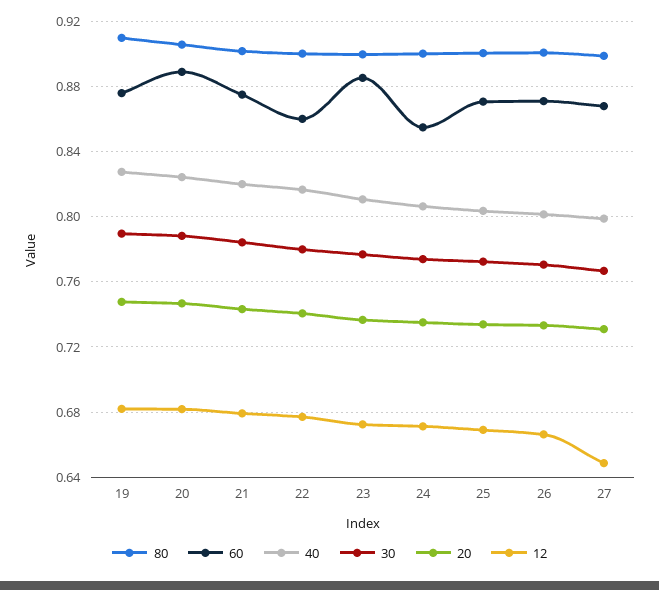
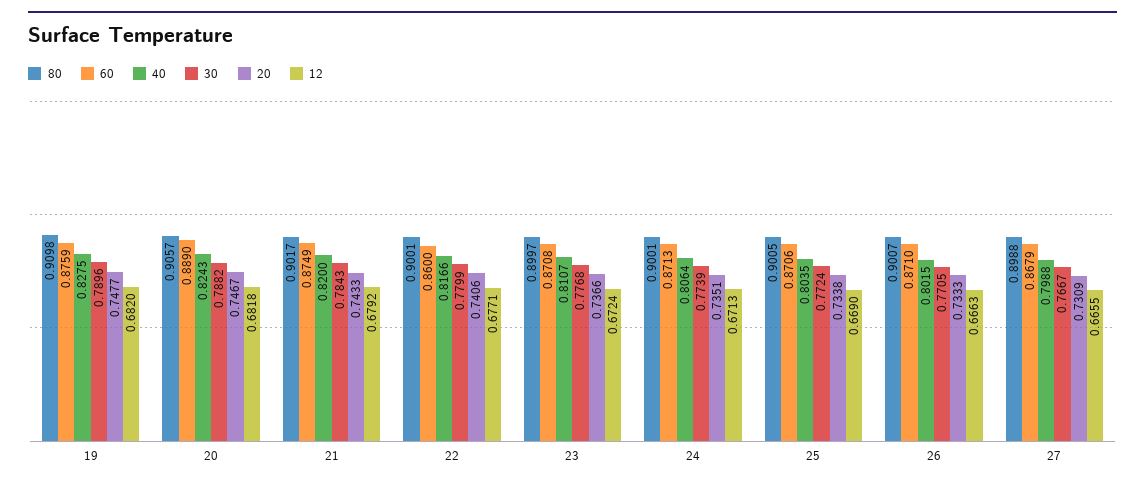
  {
    "80": {
      "19": 0.9098,
      "20": 0.9057,
      "21": 0.9017,
      "22": 0.9001,
      "23": 0.8997,
      "24": 0.9001,
      "25": 0.9005,
      "26": 0.9007,
      "27": 0.8988
    },
    "60": {
      "19": 0.8759,
      "20": 0.889,
      "21": 0.8749,
      "22": 0.86,
-     "23": 0.885,
+     "23": 0.8708,
-     "24": 0.855,
+     "24": 0.8713,
      "25": 0.8706,
      "26": 0.871,
      "27": 0.8679
    },
    "40": {
      "19": 0.8275,
      "20": 0.8243,
      "21": 0.82,
      "22": 0.8166,
      "23": 0.8107,
      "24": 0.8064,
      "25": 0.8035,
      "26": 0.8015,
      "27": 0.7988
    },
    "30": {
      "19": 0.7896,
      "20": 0.7882,
      "21": 0.7843,
      "22": 0.7799,
      "23": 0.7768,
      "24": 0.7739,
      "25": 0.7724,
      "26": 0.7705,
      "27": 0.7667
    },
    "20": {
      "19": 0.7477,
      "20": 0.7467,
      "21": 0.7433,
      "22": 0.7406,
      "23": 0.7366,
      "24": 0.7351,
      "25": 0.7338,
      "26": 0.7333,
      "27": 0.7309
    },
    "12": {
      "19": 0.682,
      "20": 0.6818,
      "21": 0.6792,
      "22": 0.6771,
      "23": 0.6724,
      "24": 0.6713,
      "25": 0.669,
      "26": 0.6663,
-     "27": 0.65
+     "27": 0.6655
    }
  }

